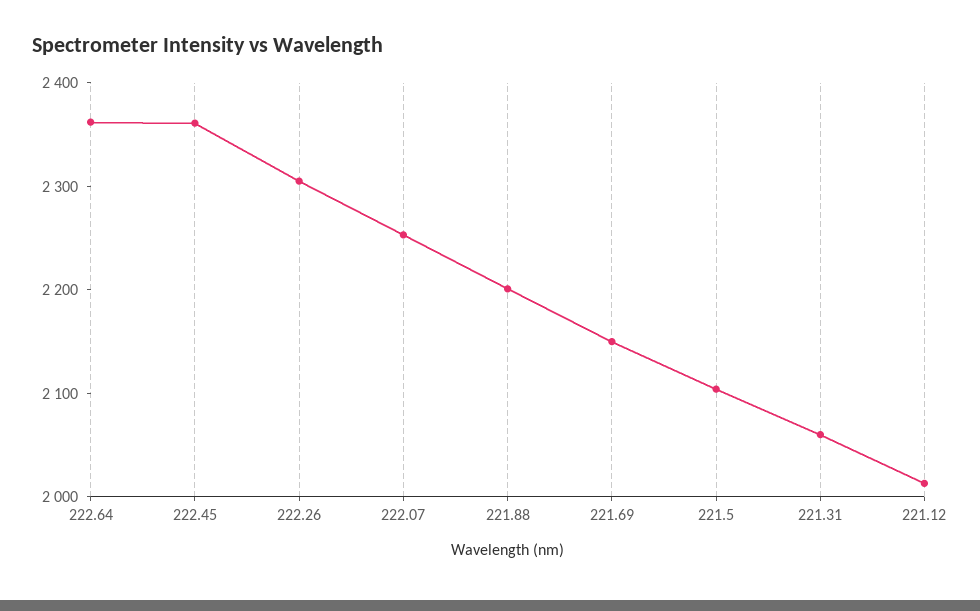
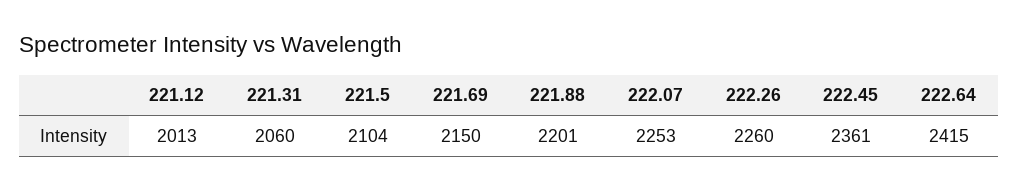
  {
-   "222.64": 2360,
+   "222.64": 2415,
    "222.45": 2361,
-   "222.26": 2300,
+   "222.26": 2260,
    "222.07": 2253,
    "221.88": 2201,
    "221.69": 2150,
    "221.5": 2104,
    "221.31": 2060,
    "221.12": 2013
  }

